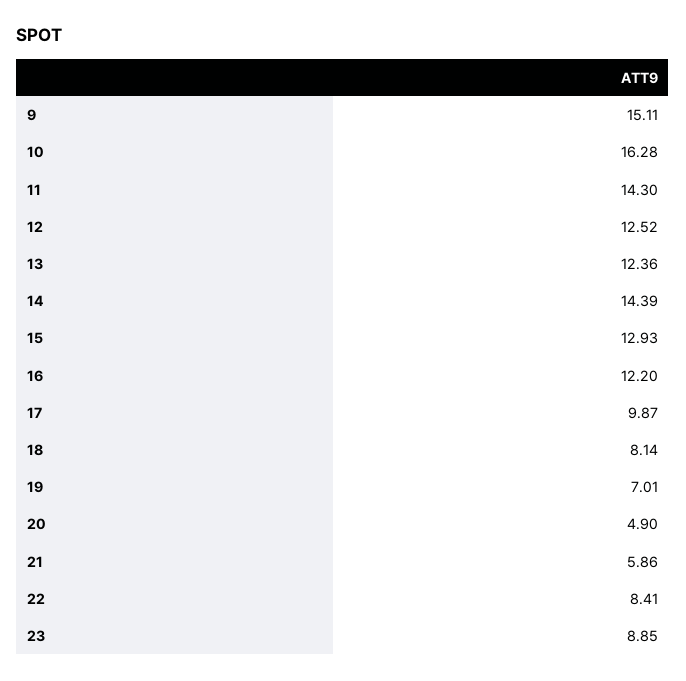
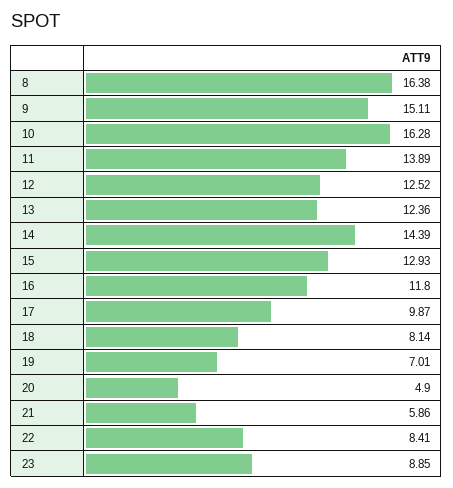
  {
    "9": 15.11,
    "10": 16.28,
-   "11": 14.3,
+   "11": 13.89,
    "12": 12.52,
    "13": 12.36,
    "14": 14.39,
    "15": 12.93,
-   "16": 12.2,
+   "16": 11.8,
    "17": 9.87,
    "18": 8.14,
    "19": 7.01,
    "20": 4.9,
    "21": 5.86,
    "22": 8.41,
-   "23": 8.85
+   "23": 8.85,
+   "8": 16.38
  }

